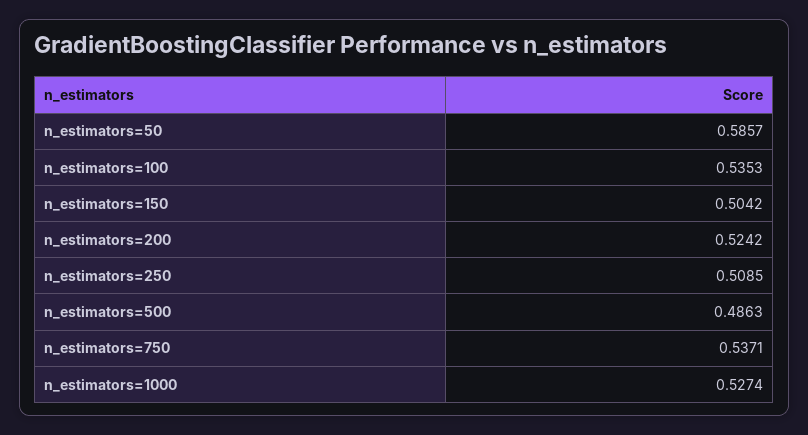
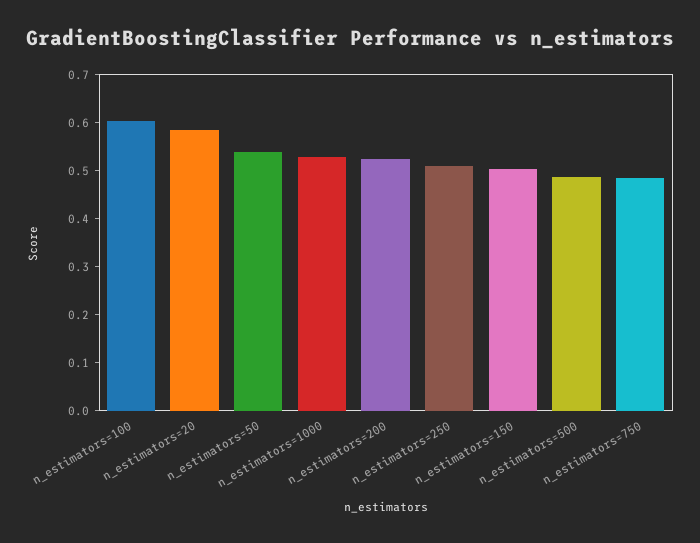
  {
-   "n_estimators=50": 0.5857,
+   "n_estimators=50": 0.54,
-   "n_estimators=100": 0.5353,
+   "n_estimators=100": 0.6,
    "n_estimators=150": 0.5042,
    "n_estimators=200": 0.5242,
    "n_estimators=250": 0.5085,
    "n_estimators=500": 0.4863,
-   "n_estimators=750": 0.5371,
+   "n_estimators=750": 0.48,
-   "n_estimators=1000": 0.5274
+   "n_estimators=1000": 0.5274,
+   "n_estimators=20": 0.58
  }

